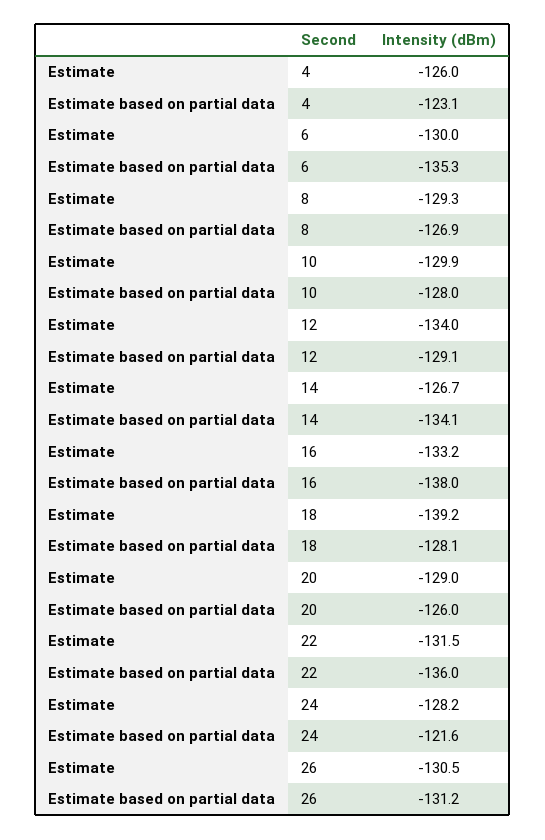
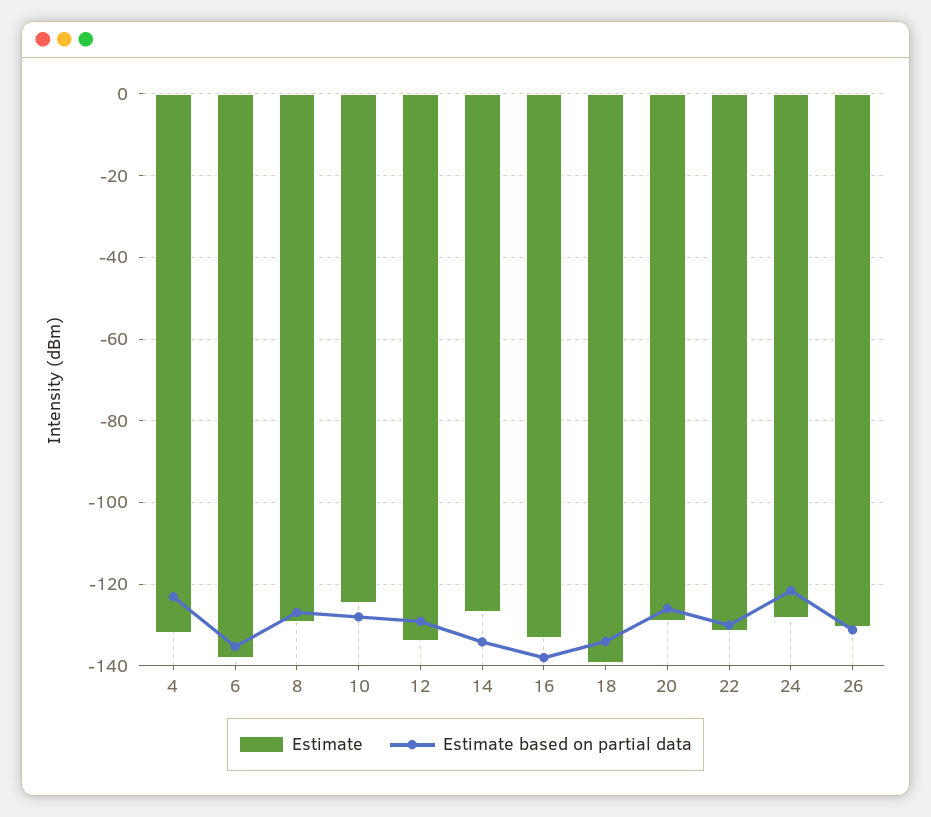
  {
    "Estimate": {
-     "4": -126,
+     "4": -132,
-     "6": -130,
+     "6": -138,
      "8": -129.3,
-     "10": -129.9,
+     "10": -124,
      "12": -134,
      "14": -126.7,
      "16": -133.2,
      "18": -139.2,
      "20": -129,
      "22": -131.5,
      "24": -128.2,
      "26": -130.5
    },
    "Estimate based on partial data": {
      "4": -123.1,
      "6": -135.3,
      "8": -126.9,
      "10": -128,
      "12": -129.1,
      "14": -134.1,
      "16": -138,
-     "18": -128.1,
+     "18": -134,
      "20": -126,
-     "22": -136,
+     "22": -130,
      "24": -121.6,
      "26": -131.2
    }
  }

